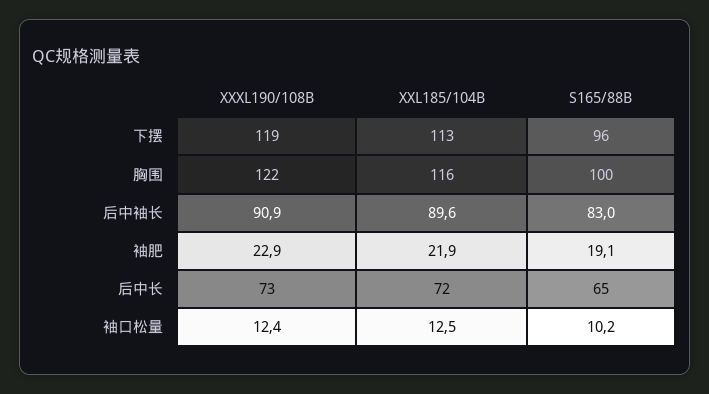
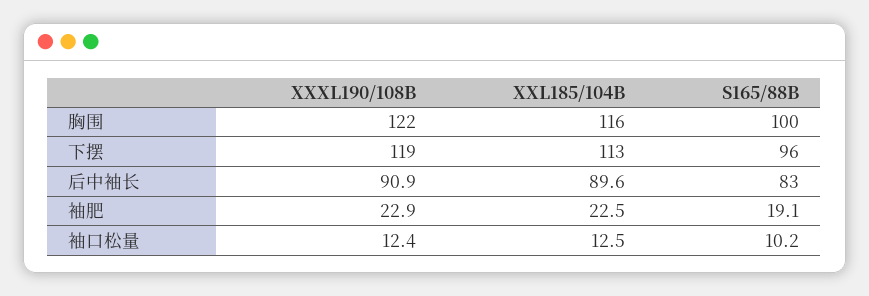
  {
    "XXXL190/108B": {
      "下摆": 119,
      "胸围": 122,
      "后中袖长": 90.9,
      "袖肥": 22.9,
-     "后中长": 73,
      "袖口松量": 12.4
    },
    "XXL185/104B": {
      "下摆": 113,
      "胸围": 116,
      "后中袖长": 89.6,
-     "袖肥": 21.9,
+     "袖肥": 22.5,
-     "后中长": 72,
      "袖口松量": 12.5
    },
    "S165/88B": {
      "下摆": 96,
      "胸围": 100,
      "后中袖长": 83,
      "袖肥": 19.1,
-     "后中长": 65,
      "袖口松量": 10.2
    }
  }

